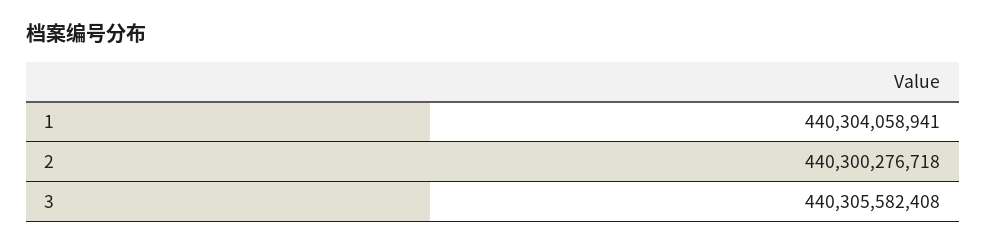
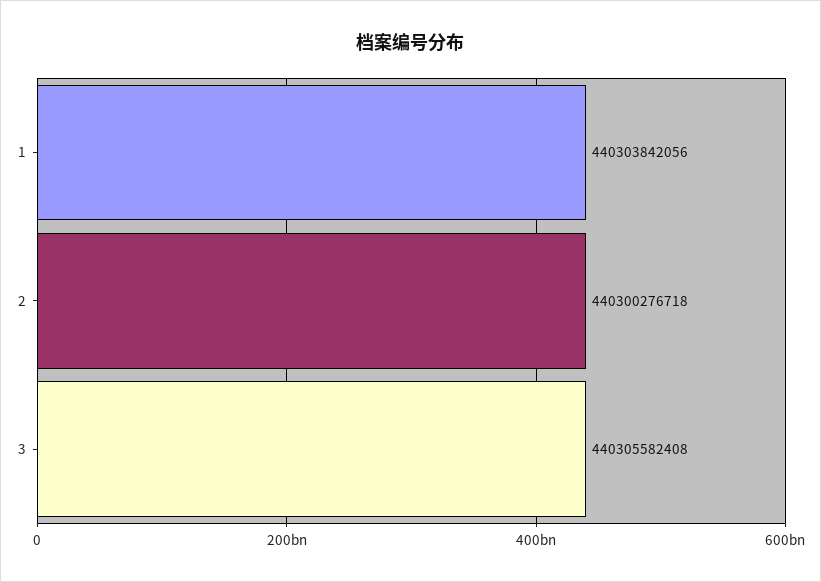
  {
-   "1": 440304058941,
+   "1": 440303842056,
    "2": 440300276718,
    "3": 440305582408
  }

